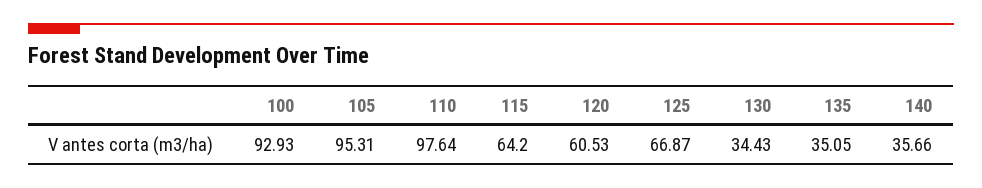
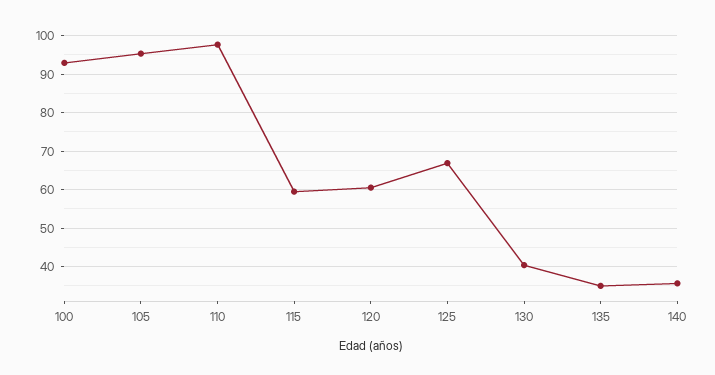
  {
    "100": 92.93,
    "105": 95.31,
    "110": 97.64,
-   "115": 64.2,
+   "115": 60,
    "120": 60.53,
    "125": 66.87,
-   "130": 34.43,
+   "130": 40,
    "135": 35.05,
    "140": 35.66
  }

